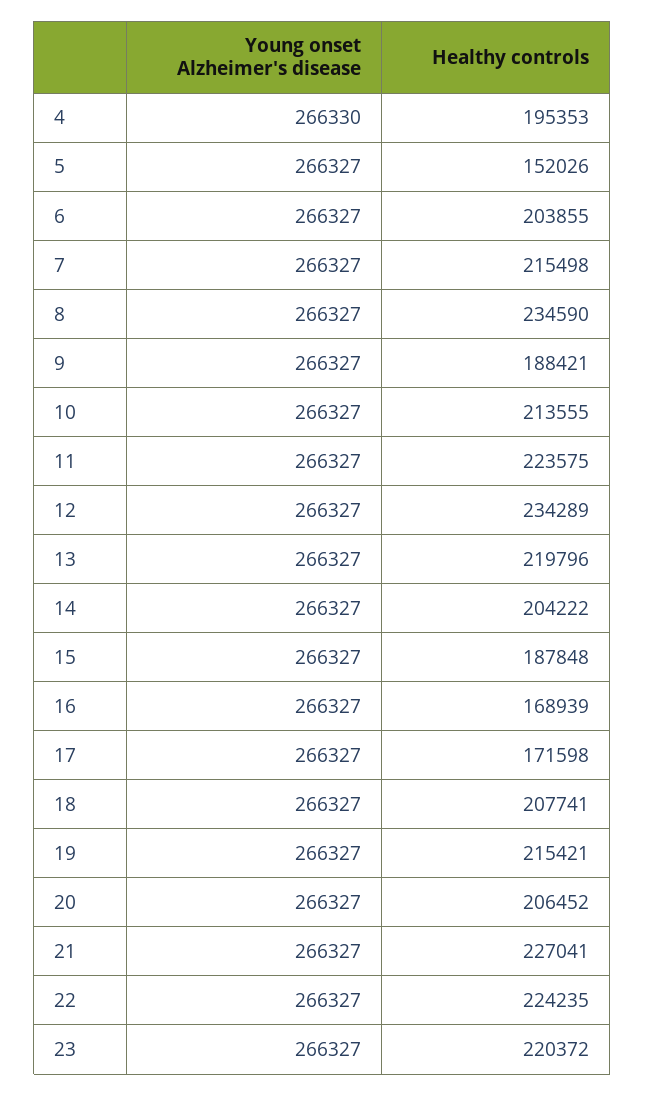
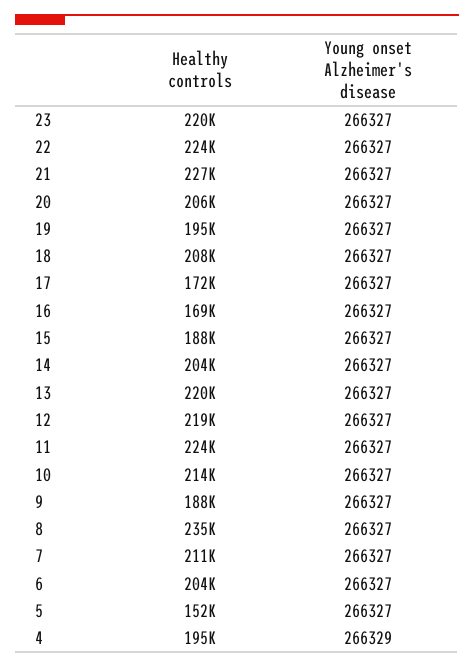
  {
    "Young onset Alzheimer's disease": {
-     "4": 266330,
+     "4": 266329,
      "5": 266327,
      "6": 266327,
      "7": 266327,
      "8": 266327,
      "9": 266327,
      "10": 266327,
      "11": 266327,
      "12": 266327,
      "13": 266327,
      "14": 266327,
      "15": 266327,
      "16": 266327,
      "17": 266327,
      "18": 266327,
      "19": 266327,
      "20": 266327,
      "21": 266327,
      "22": 266327,
      "23": 266327
    },
    "Healthy controls": {
      "4": 195353,
      "5": 152026,
      "6": 203855,
-     "7": 215498,
+     "7": 211000,
      "8": 234590,
      "9": 188421,
      "10": 213555,
      "11": 223575,
-     "12": 234289,
+     "12": 219000,
      "13": 219796,
      "14": 204222,
      "15": 187848,
      "16": 168939,
      "17": 171598,
      "18": 207741,
-     "19": 215421,
+     "19": 195000,
      "20": 206452,
      "21": 227041,
      "22": 224235,
      "23": 220372
    }
  }

